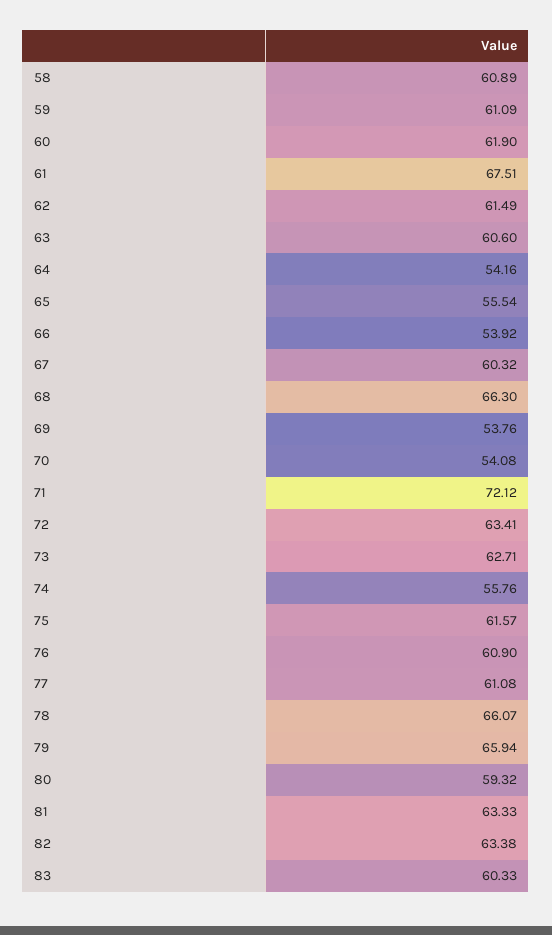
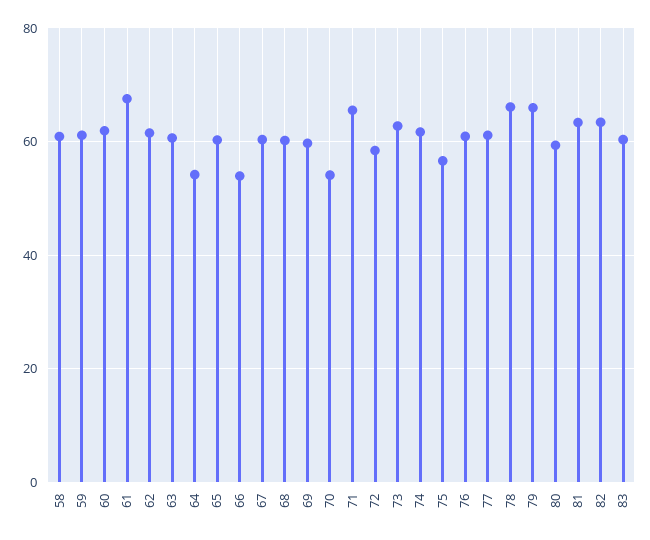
  {
    "58": 60.89,
    "59": 61.09,
    "60": 61.9,
    "61": 67.51,
    "62": 61.49,
    "63": 60.6,
    "64": 54.16,
-   "65": 55.54,
+   "65": 60,
    "66": 53.92,
    "67": 60.32,
-   "68": 66.3,
+   "68": 60,
-   "69": 53.76,
+   "69": 60,
    "70": 54.08,
-   "71": 72.12,
+   "71": 66,
-   "72": 63.41,
+   "72": 58,
    "73": 62.71,
-   "74": 55.76,
+   "74": 62,
-   "75": 61.57,
+   "75": 56,
    "76": 60.9,
    "77": 61.08,
    "78": 66.07,
    "79": 65.94,
    "80": 59.32,
    "81": 63.33,
    "82": 63.38,
    "83": 60.33
  }

